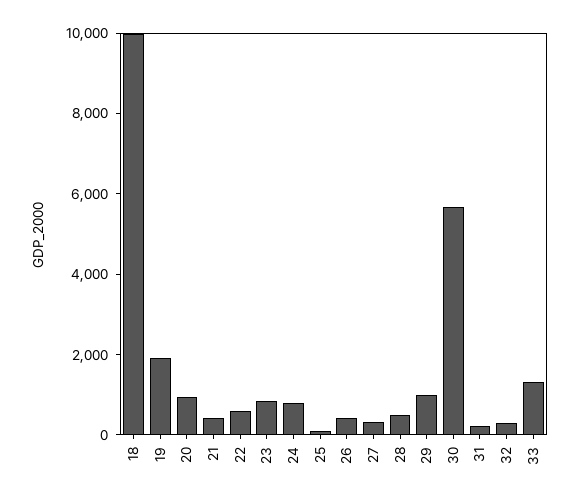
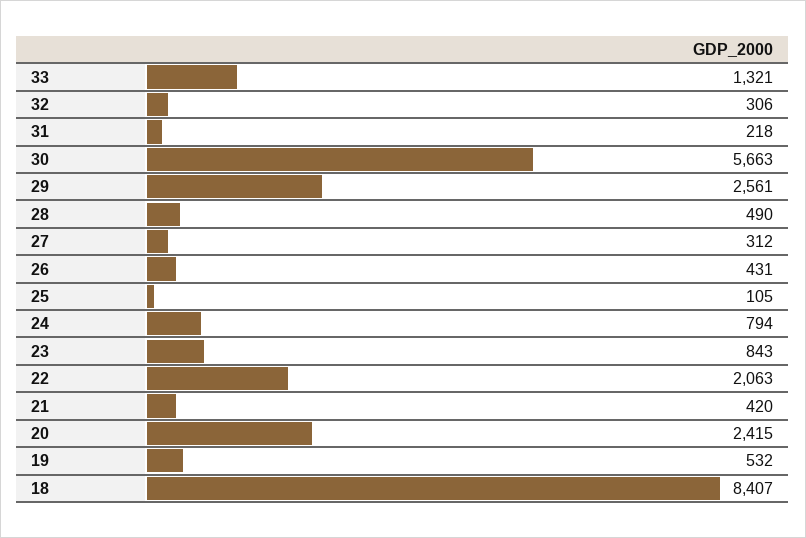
  {
-   "18": 10000,
+   "18": 8407,
-   "19": 2000,
+   "19": 532,
-   "20": 1000,
+   "20": 2415,
    "21": 420,
-   "22": 500,
+   "22": 2063,
    "23": 843,
    "24": 794,
    "25": 105,
    "26": 431,
    "27": 312,
    "28": 490,
-   "29": 1000,
+   "29": 2561,
    "30": 5663,
    "31": 218,
    "32": 306,
    "33": 1321
  }

